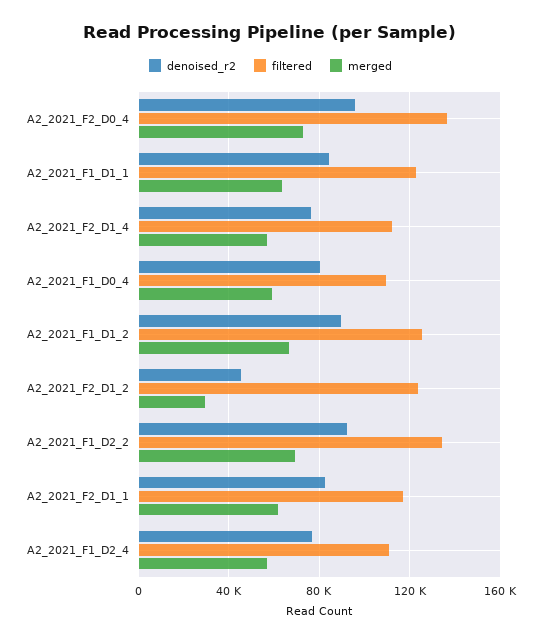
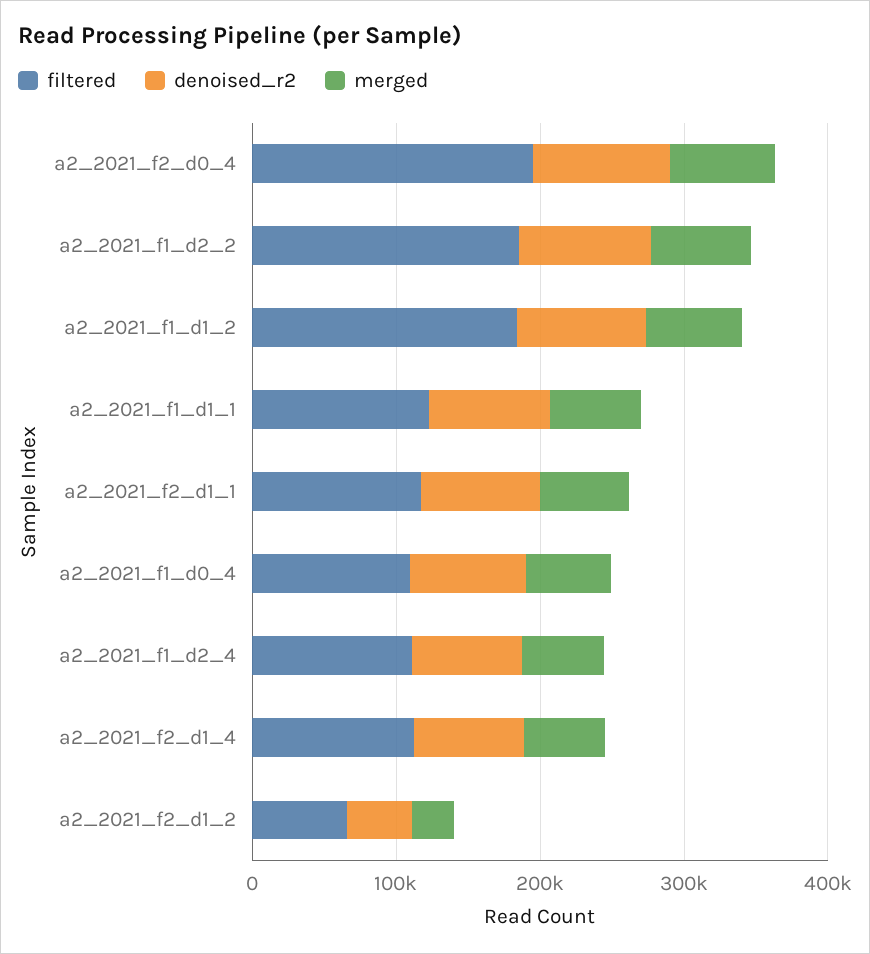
  {
    "denoised_r2": {
      "A2_2021_F2_D0_4": 95000,
      "A2_2021_F1_D1_1": 85000,
      "A2_2021_F2_D1_4": 75000,
      "A2_2021_F1_D0_4": 80000,
      "A2_2021_F1_D1_2": 90000,
      "A2_2021_F2_D1_2": 45000,
      "A2_2021_F1_D2_2": 90000,
      "A2_2021_F2_D1_1": 85000,
      "A2_2021_F1_D2_4": 75000
    },
    "filtered": {
-     "A2_2021_F2_D0_4": 135000,
+     "A2_2021_F2_D0_4": 200000,
      "A2_2021_F1_D1_1": 125000,
      "A2_2021_F2_D1_4": 110000,
      "A2_2021_F1_D0_4": 110000,
-     "A2_2021_F1_D1_2": 125000,
+     "A2_2021_F1_D1_2": 180000,
-     "A2_2021_F2_D1_2": 125000,
+     "A2_2021_F2_D1_2": 60000,
-     "A2_2021_F1_D2_2": 135000,
+     "A2_2021_F1_D2_2": 180000,
      "A2_2021_F2_D1_1": 115000,
      "A2_2021_F1_D2_4": 110000
    },
    "merged": {
      "A2_2021_F2_D0_4": 75000,
      "A2_2021_F1_D1_1": 65000,
      "A2_2021_F2_D1_4": 55000,
      "A2_2021_F1_D0_4": 60000,
      "A2_2021_F1_D1_2": 65000,
      "A2_2021_F2_D1_2": 30000,
      "A2_2021_F1_D2_2": 70000,
      "A2_2021_F2_D1_1": 60000,
      "A2_2021_F1_D2_4": 55000
    }
  }

